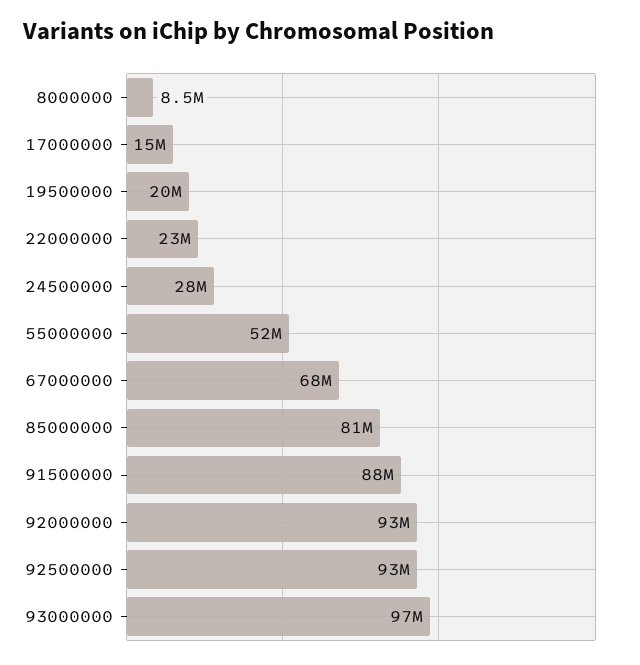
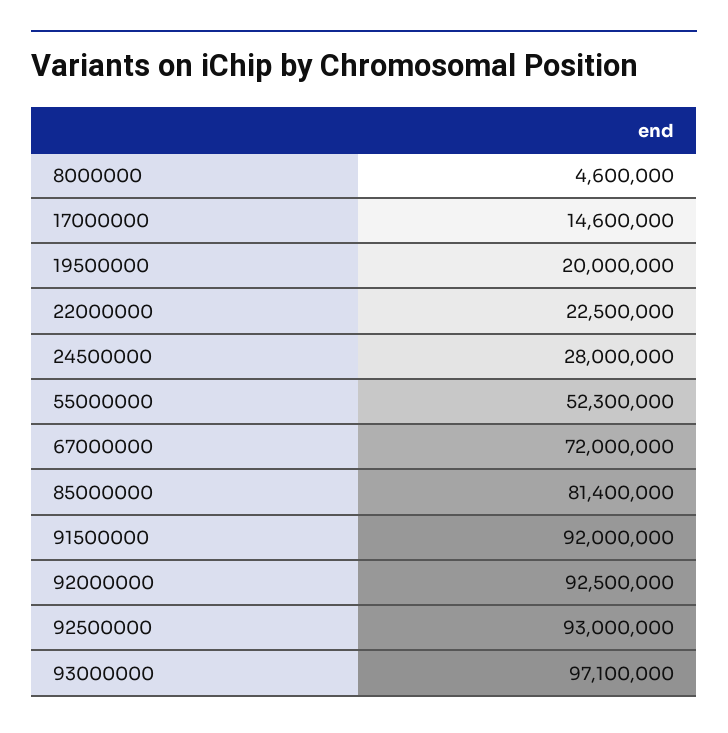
  {
-   "8000000": 8500000,
+   "8000000": 4600000,
    "17000000": 14600000,
    "19500000": 20000000,
    "22000000": 22500000,
    "24500000": 28000000,
    "55000000": 52300000,
-   "67000000": 68000000,
+   "67000000": 72000000,
    "85000000": 81400000,
-   "91500000": 88000000,
+   "91500000": 92000000,
    "92000000": 92500000,
    "92500000": 93000000,
    "93000000": 97100000
  }

